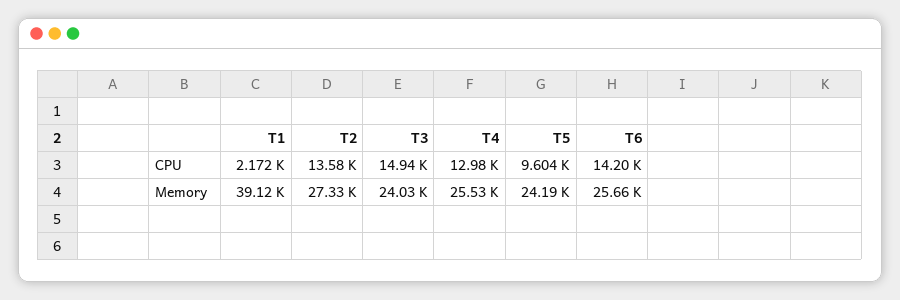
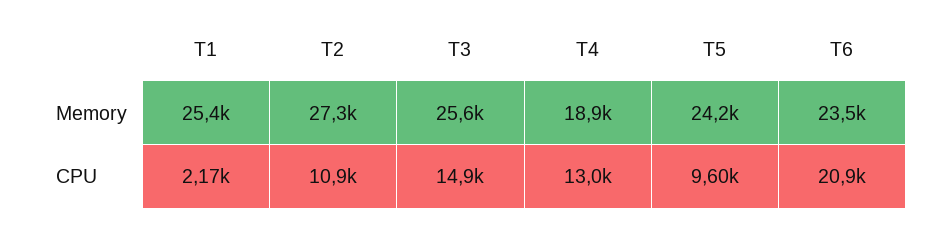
  {
    "T1": {
      "CPU": 2172,
-     "Memory": 39120
+     "Memory": 25400
    },
    "T2": {
-     "CPU": 13580,
+     "CPU": 10900,
      "Memory": 27330
    },
    "T3": {
      "CPU": 14940,
-     "Memory": 24030
+     "Memory": 25600
    },
    "T4": {
      "CPU": 12980,
-     "Memory": 25530
+     "Memory": 18900
    },
    "T5": {
      "CPU": 9604,
      "Memory": 24190
    },
    "T6": {
-     "CPU": 14200,
+     "CPU": 20900,
-     "Memory": 25660
+     "Memory": 23500
    }
  }

